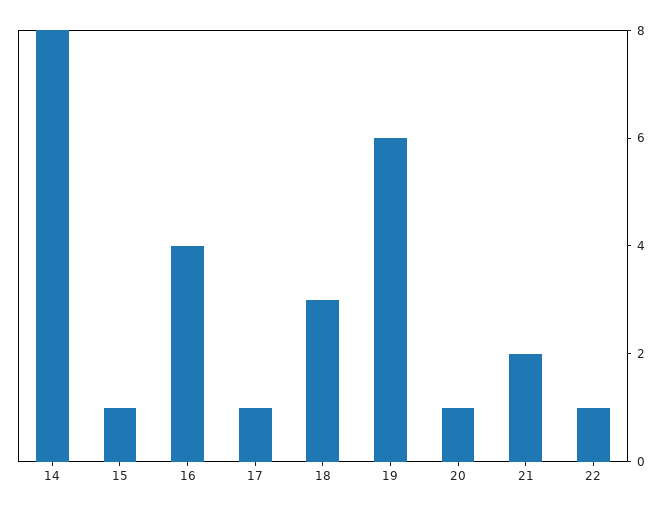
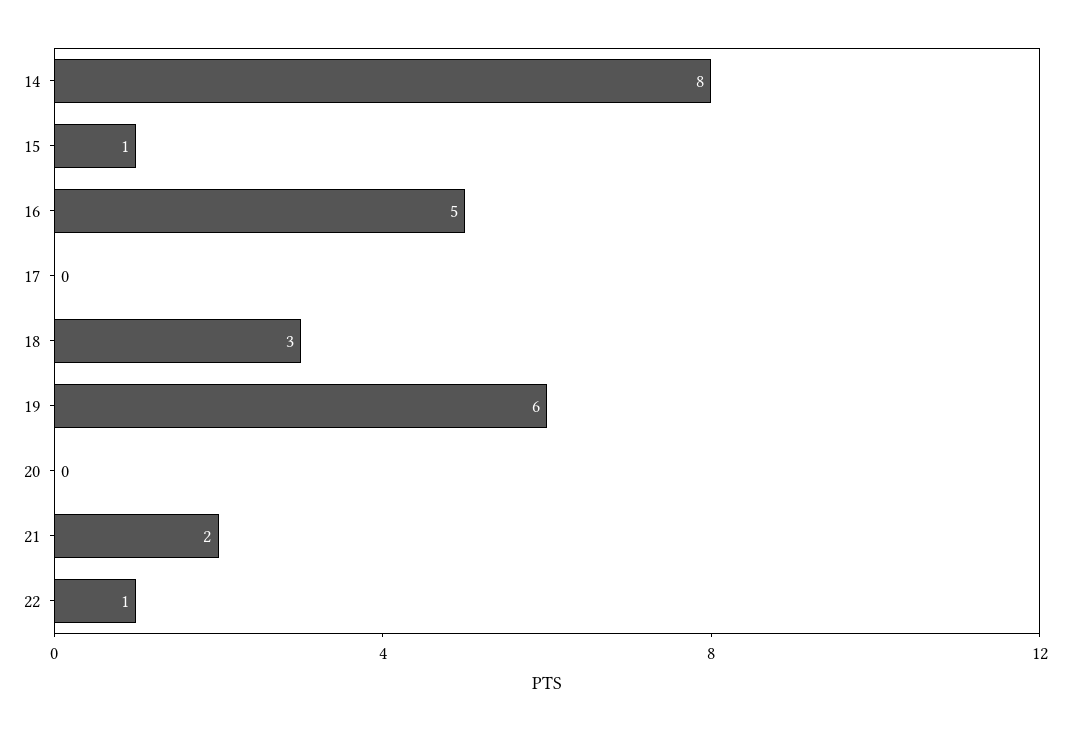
  {
    "14": 8,
    "15": 1,
-   "16": 4,
+   "16": 5,
-   "17": 1,
+   "17": 0,
    "18": 3,
    "19": 6,
-   "20": 1,
+   "20": 0,
    "21": 2,
    "22": 1
  }

